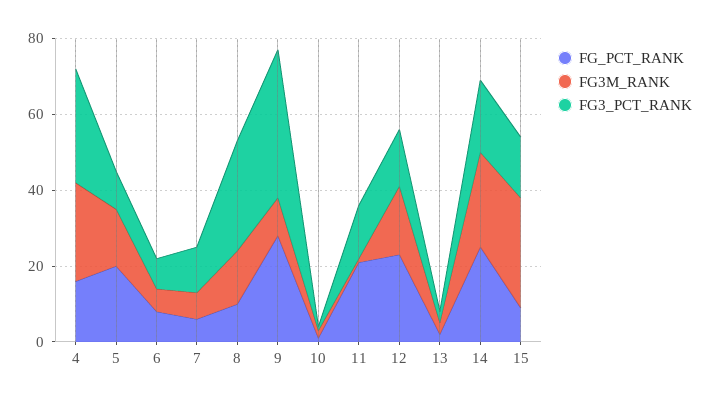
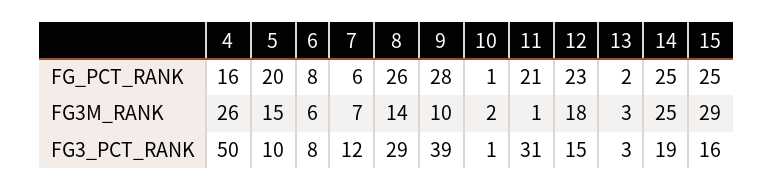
  {
    "FG_PCT_RANK": {
      "4": 16,
      "5": 20,
      "6": 8,
      "7": 6,
-     "8": 10,
+     "8": 26,
      "9": 28,
      "10": 1,
      "11": 21,
      "12": 23,
      "13": 2,
      "14": 25,
-     "15": 10
+     "15": 25
    },
    "FG3M_RANK": {
      "4": 26,
      "5": 15,
      "6": 6,
      "7": 7,
      "8": 14,
      "9": 10,
      "10": 2,
      "11": 1,
      "12": 18,
      "13": 3,
      "14": 25,
      "15": 29
    },
    "FG3_PCT_RANK": {
-     "4": 30,
+     "4": 50,
      "5": 10,
      "6": 8,
      "7": 12,
      "8": 29,
      "9": 39,
      "10": 1,
-     "11": 15,
+     "11": 31,
      "12": 15,
      "13": 3,
      "14": 19,
      "15": 16
    }
  }

